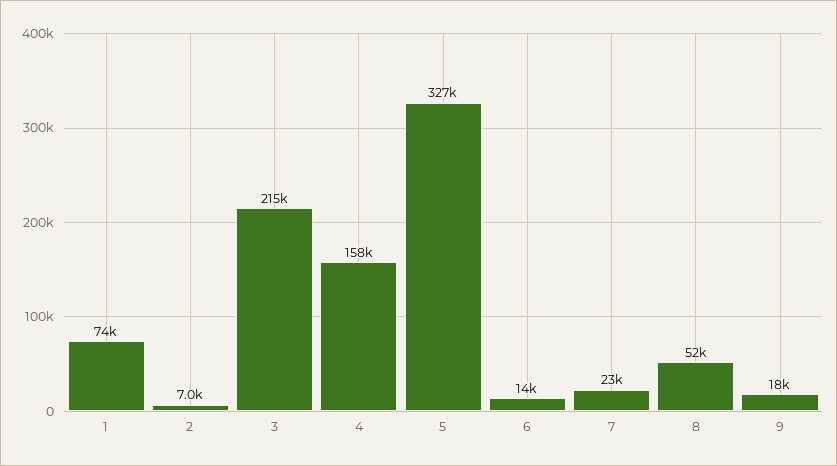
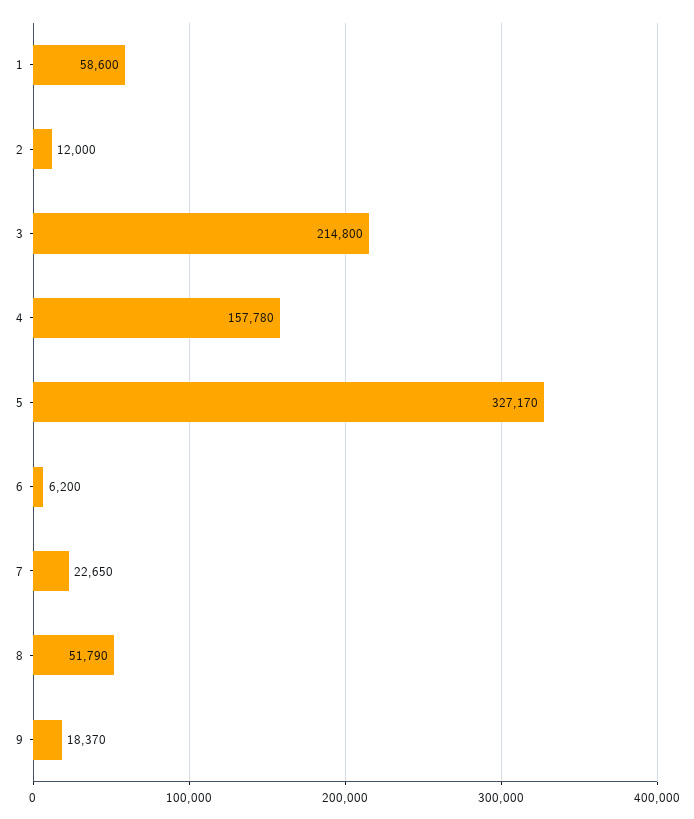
  {
-   "1": 74000,
+   "1": 58600,
-   "2": 7000,
+   "2": 12000,
    "3": 214800,
    "4": 157780,
    "5": 327170,
-   "6": 14000,
+   "6": 6200,
    "7": 22650,
    "8": 51790,
    "9": 18370
  }

